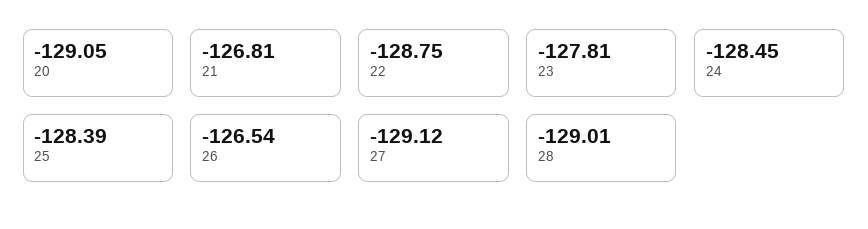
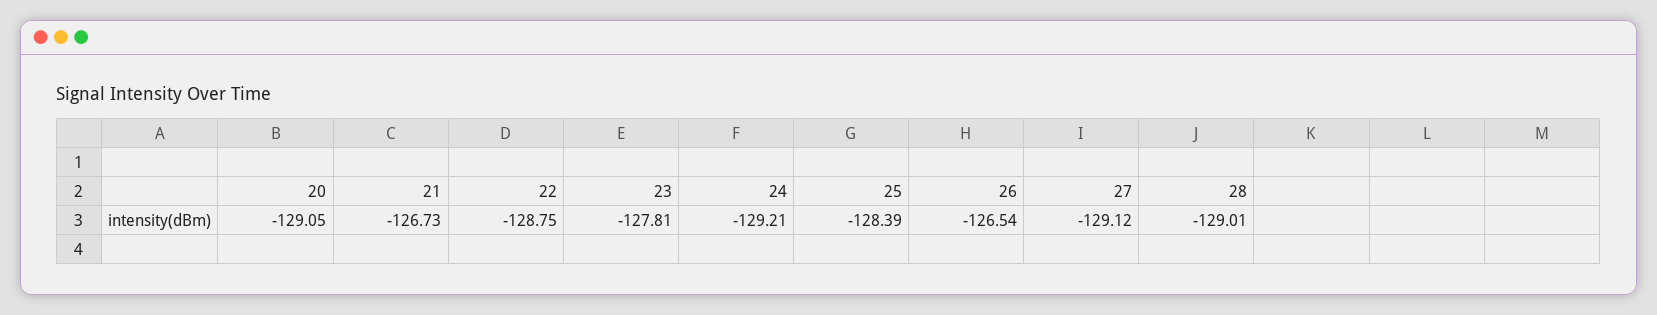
  {
    "20": -129.05,
-   "21": -126.81,
+   "21": -126.73,
    "22": -128.75,
    "23": -127.81,
-   "24": -128.45,
+   "24": -129.21,
    "25": -128.39,
    "26": -126.54,
    "27": -129.12,
    "28": -129.01
  }

